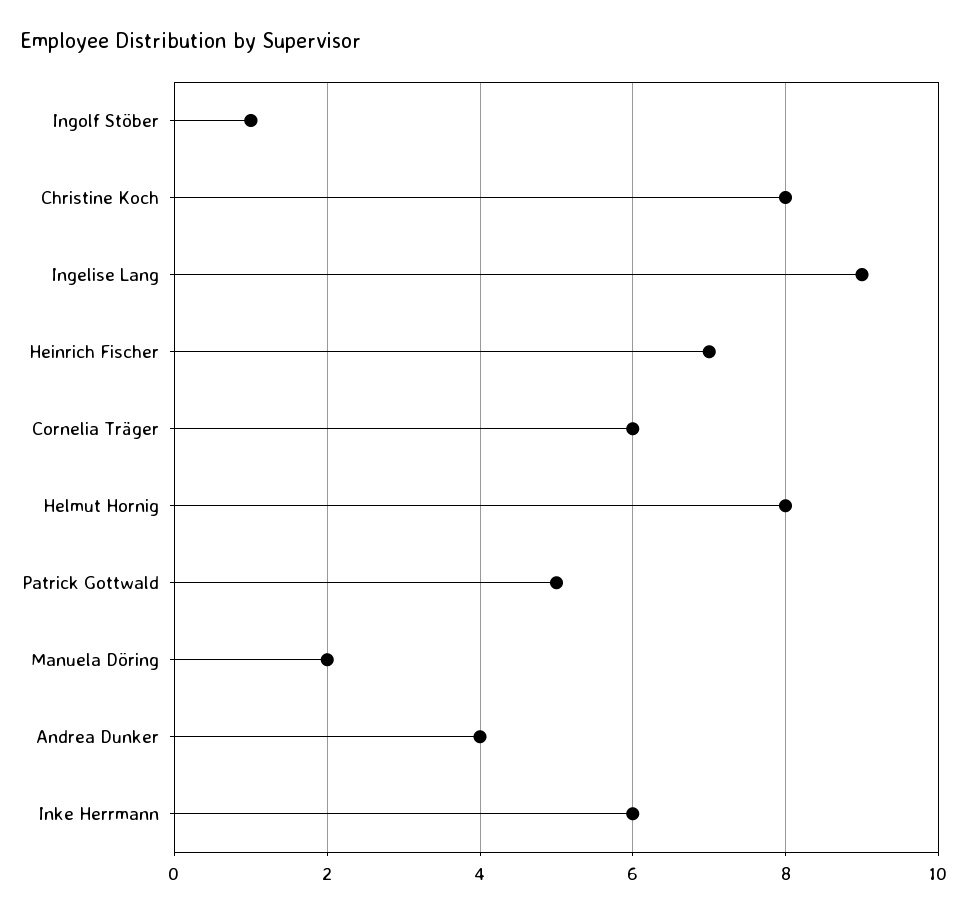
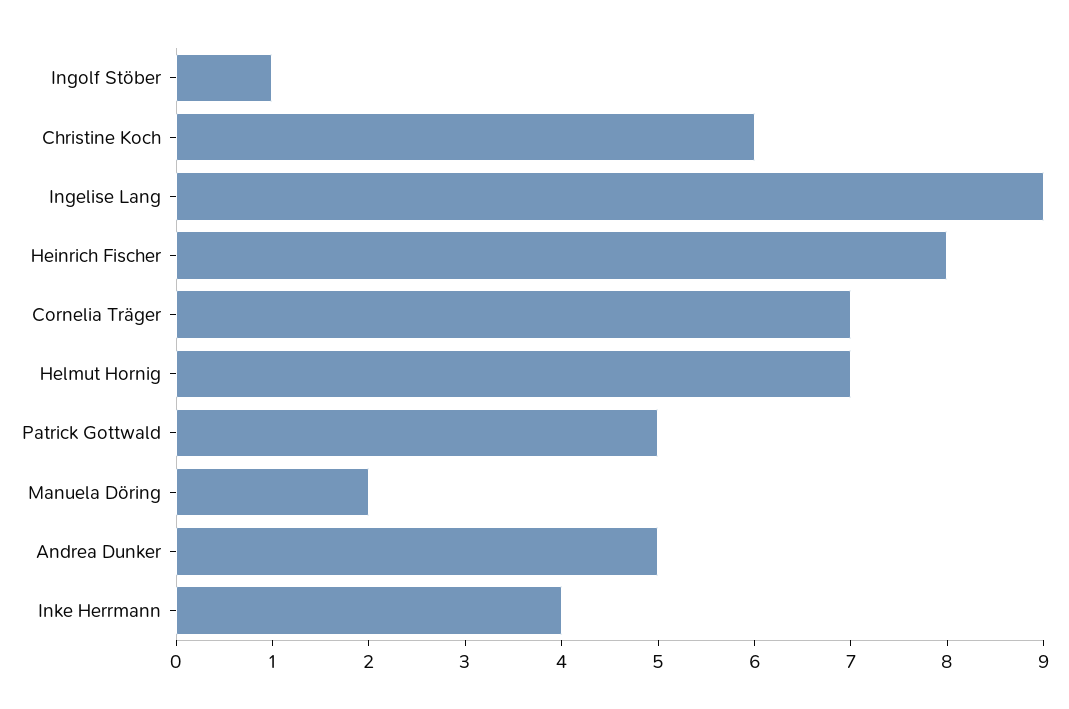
  {
    "Ingolf Stöber": 1,
-   "Christine Koch": 8,
+   "Christine Koch": 6,
    "Ingelise Lang": 9,
-   "Heinrich Fischer": 7,
+   "Heinrich Fischer": 8,
-   "Cornelia Träger": 6,
+   "Cornelia Träger": 7,
-   "Helmut Hornig": 8,
+   "Helmut Hornig": 7,
    "Patrick Gottwald": 5,
    "Manuela Döring": 2,
-   "Andrea Dunker": 4,
+   "Andrea Dunker": 5,
-   "Inke Herrmann": 6
+   "Inke Herrmann": 4
  }

